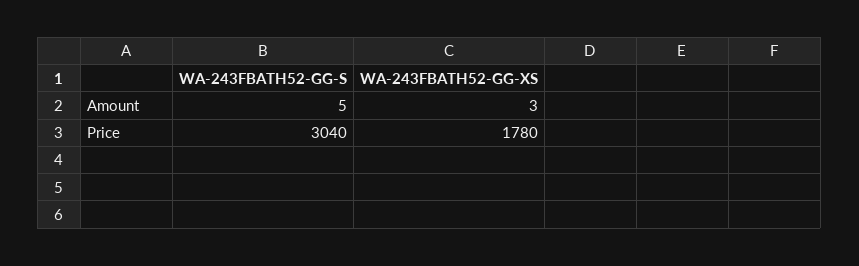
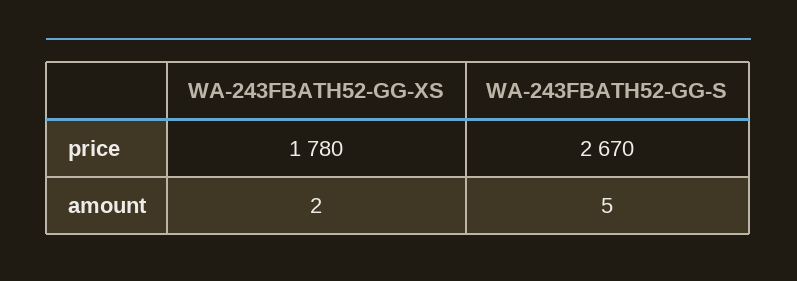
  {
    "WA-243FBATH52-GG-S": {
      "Amount": 5,
-     "Price": 3040
+     "Price": 2670
    },
    "WA-243FBATH52-GG-XS": {
-     "Amount": 3,
+     "Amount": 2,
      "Price": 1780
    }
  }

